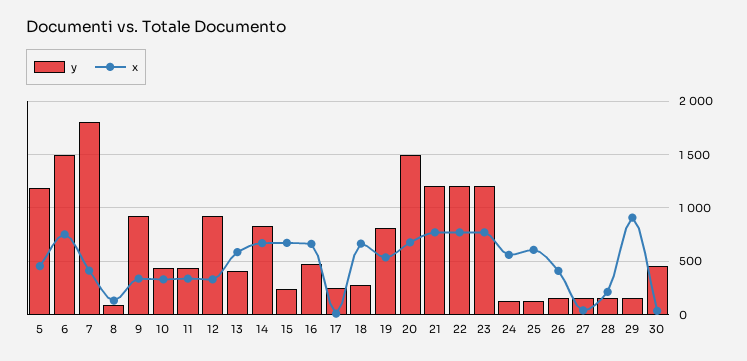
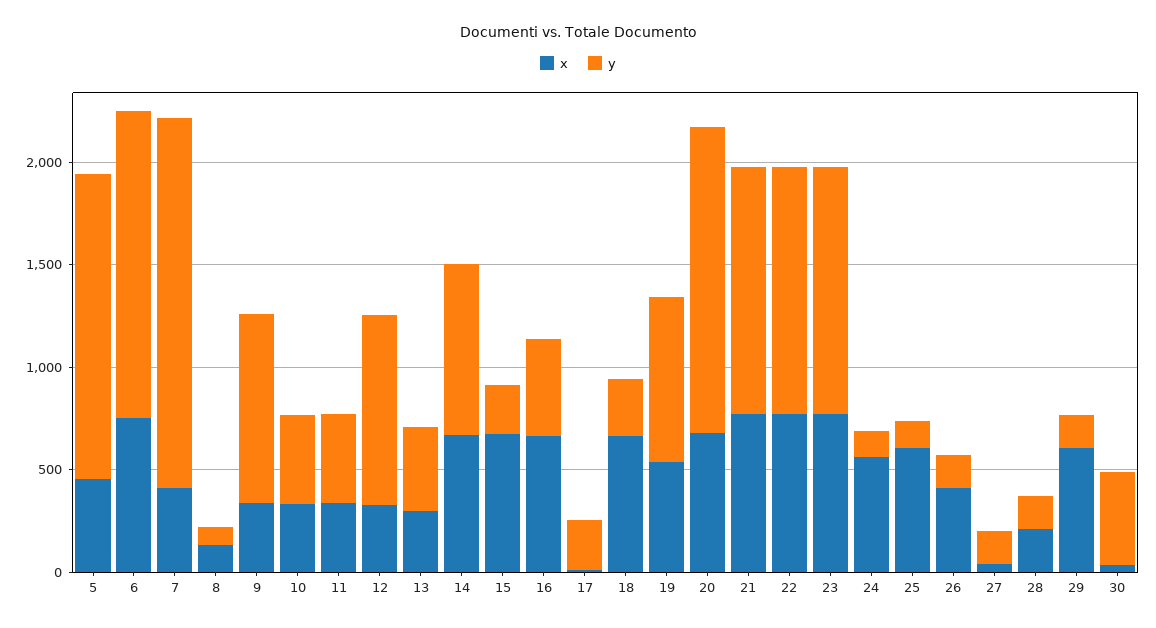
  {
    "y": {
-     "5": 1200,
+     "5": 1500,
      "6": 1500,
      "7": 1800,
      "8": 100,
      "9": 900,
      "10": 400,
      "11": 400,
      "12": 900,
      "13": 400,
      "14": 800,
      "15": 200,
      "16": 500,
      "17": 200,
      "18": 300,
      "19": 800,
      "20": 1500,
      "21": 1200,
      "22": 1200,
      "23": 1200,
      "24": 100,
      "25": 100,
      "26": 200,
      "27": 200,
      "28": 200,
      "29": 200,
      "30": 500
    },
    "x": {
      "5": 500,
      "6": 800,
      "7": 400,
      "8": 100,
      "9": 300,
      "10": 300,
      "11": 300,
      "12": 300,
-     "13": 600,
+     "13": 300,
      "14": 700,
      "15": 700,
      "16": 700,
      "17": 0,
      "18": 700,
      "19": 500,
      "20": 700,
      "21": 800,
      "22": 800,
      "23": 800,
      "24": 600,
      "25": 600,
      "26": 400,
      "27": 0,
      "28": 200,
-     "29": 900,
+     "29": 600,
      "30": 0
    }
  }

